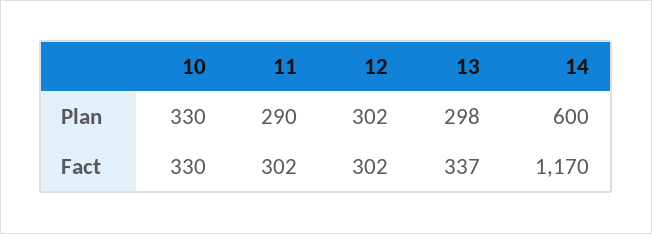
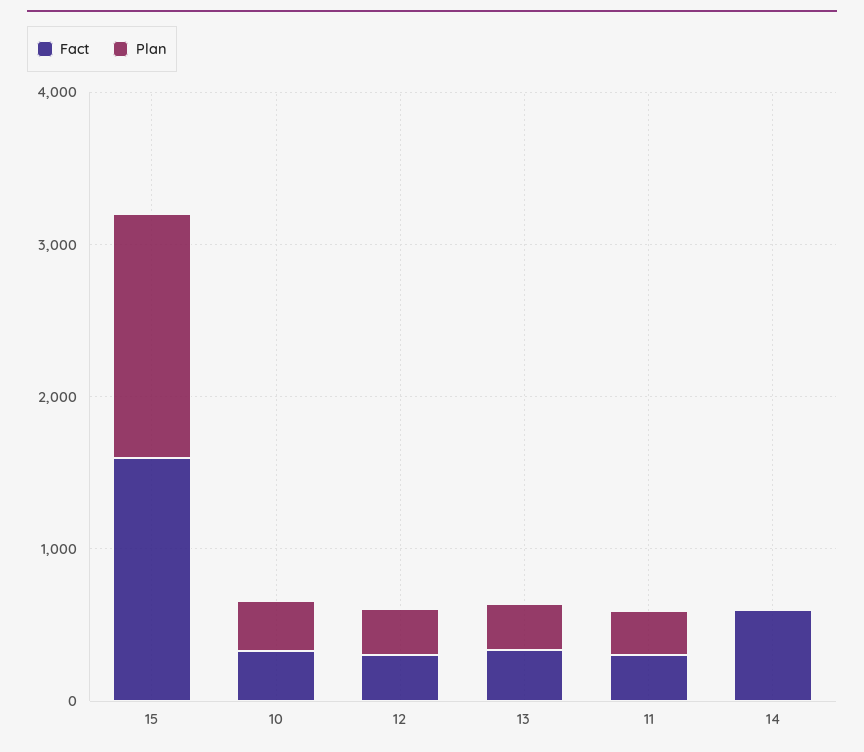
  {
    "Plan": {
      "10": 330,
      "11": 290,
      "12": 302,
      "13": 298,
-     "14": 600
+     "14": 0,
+     "15": 1600
    },
    "Fact": {
      "10": 330,
      "11": 302,
      "12": 302,
      "13": 337,
-     "14": 1170
+     "14": 600,
+     "15": 1600
    }
  }

